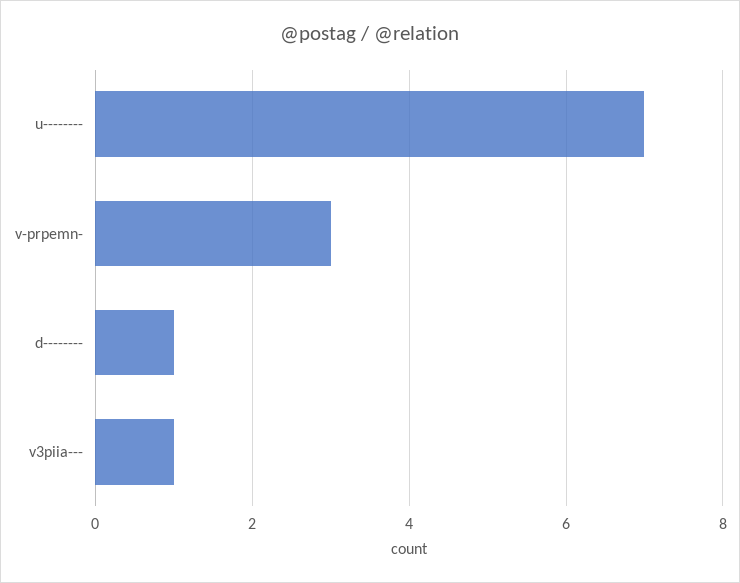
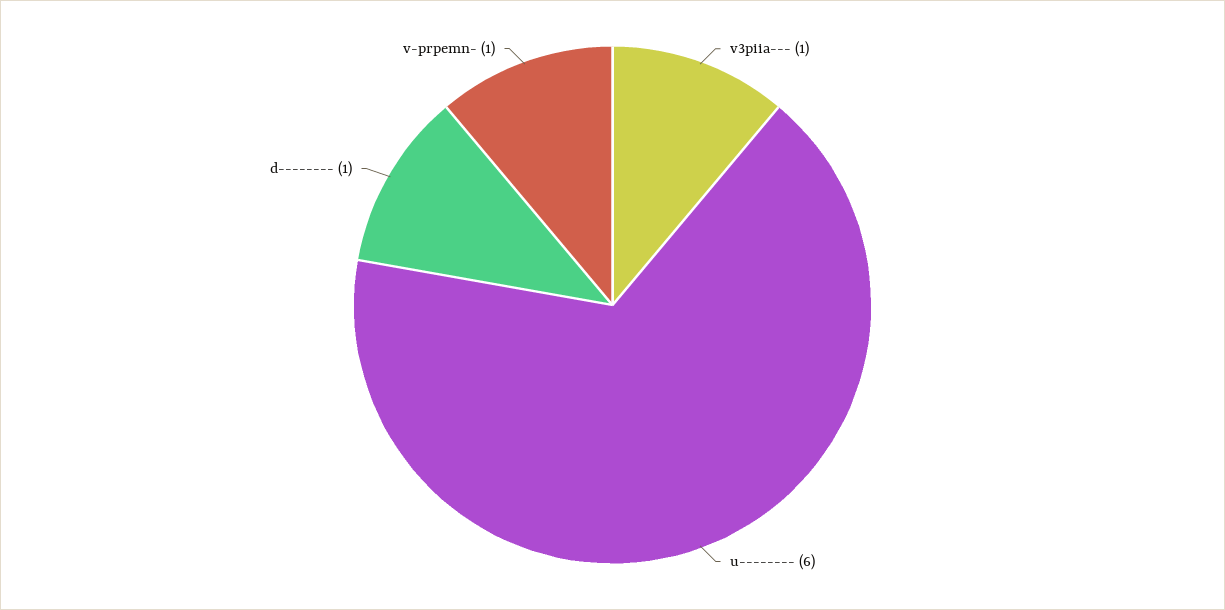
  {
-   "u--------": 7,
+   "u--------": 6,
-   "v-prpemn-": 3,
+   "v-prpemn-": 1,
    "d--------": 1,
    "v3piia---": 1
  }

